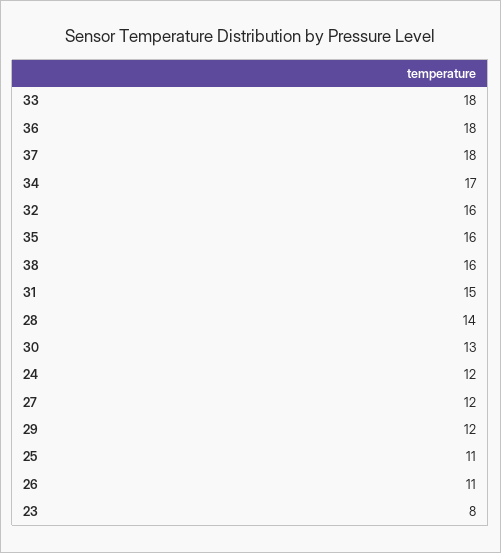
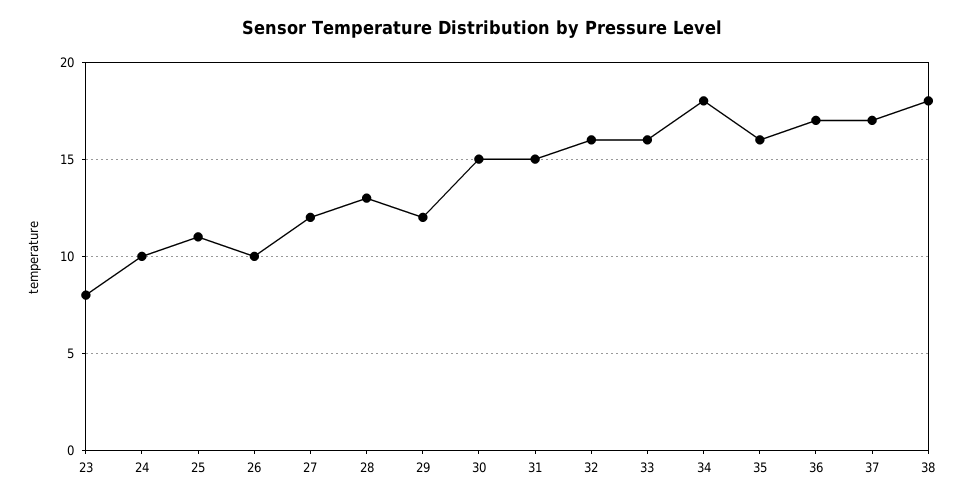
  {
-   "33": 18,
+   "33": 16,
-   "36": 18,
+   "36": 17,
-   "37": 18,
+   "37": 17,
-   "34": 17,
+   "34": 18,
    "32": 16,
    "35": 16,
-   "38": 16,
+   "38": 18,
    "31": 15,
-   "28": 14,
+   "28": 13,
-   "30": 13,
+   "30": 15,
-   "24": 12,
+   "24": 10,
    "27": 12,
    "29": 12,
    "25": 11,
-   "26": 11,
+   "26": 10,
    "23": 8
  }

